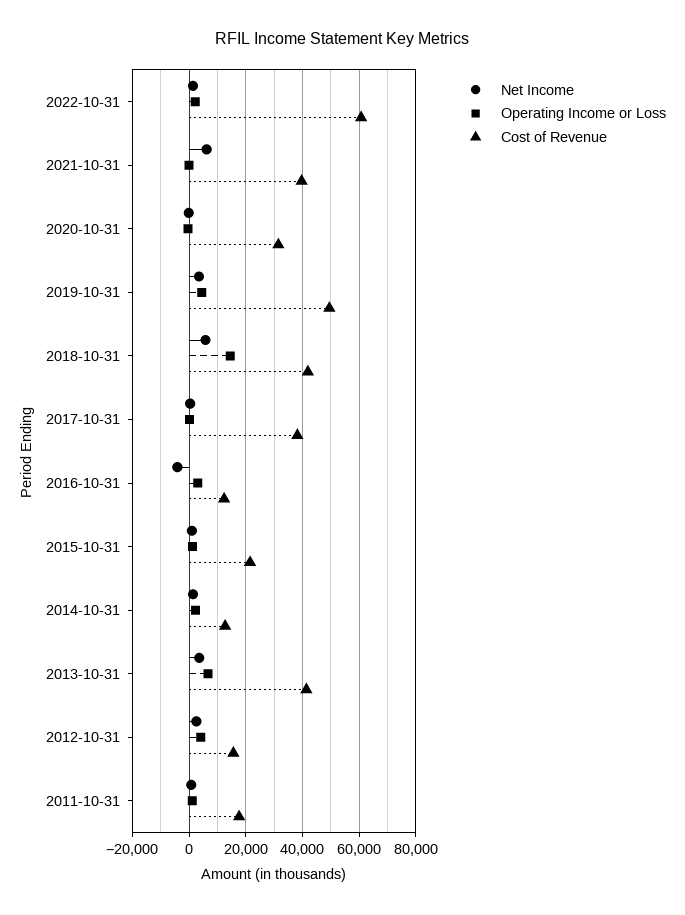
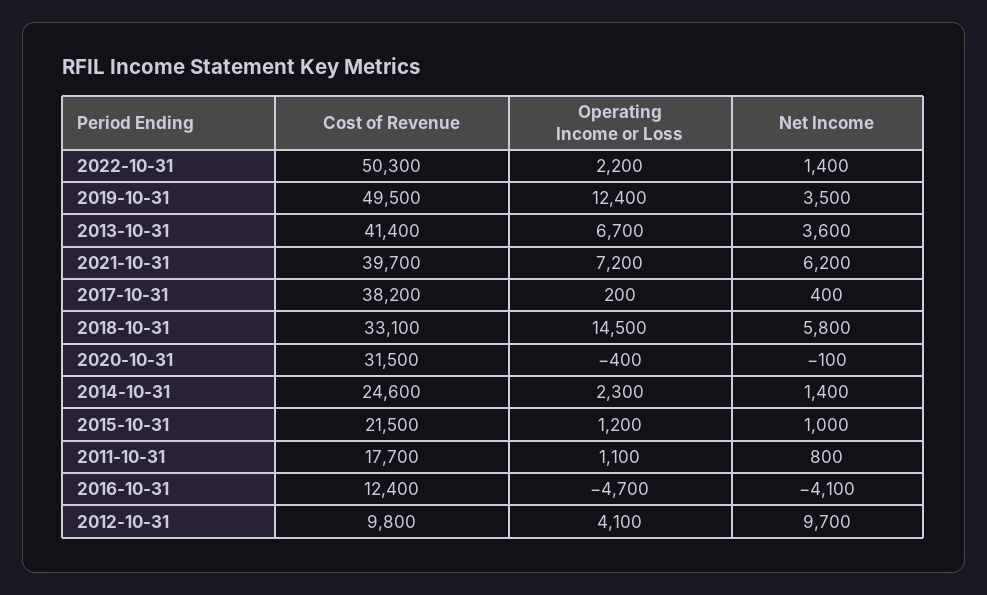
  {
    "Net Income": {
      "2022-10-31": 1400,
      "2021-10-31": 6200,
      "2020-10-31": -100,
      "2019-10-31": 3500,
      "2018-10-31": 5800,
      "2017-10-31": 400,
      "2016-10-31": -4100,
      "2015-10-31": 1000,
      "2014-10-31": 1400,
      "2013-10-31": 3600,
-     "2012-10-31": 2500,
+     "2012-10-31": 9700,
      "2011-10-31": 800
    },
    "Operating Income or Loss": {
      "2022-10-31": 2200,
-     "2021-10-31": 0,
+     "2021-10-31": 7200,
      "2020-10-31": -400,
-     "2019-10-31": 5000,
+     "2019-10-31": 12400,
      "2018-10-31": 14500,
      "2017-10-31": 200,
-     "2016-10-31": 2500,
+     "2016-10-31": -4700,
      "2015-10-31": 1200,
      "2014-10-31": 2300,
      "2013-10-31": 6700,
      "2012-10-31": 4100,
      "2011-10-31": 1100
    },
    "Cost of Revenue": {
-     "2022-10-31": 60000,
+     "2022-10-31": 50300,
      "2021-10-31": 39700,
      "2020-10-31": 31500,
      "2019-10-31": 49500,
-     "2018-10-31": 42500,
+     "2018-10-31": 33100,
      "2017-10-31": 38200,
      "2016-10-31": 12400,
      "2015-10-31": 21500,
-     "2014-10-31": 12500,
+     "2014-10-31": 24600,
      "2013-10-31": 41400,
-     "2012-10-31": 15000,
+     "2012-10-31": 9800,
      "2011-10-31": 17700
    }
  }

